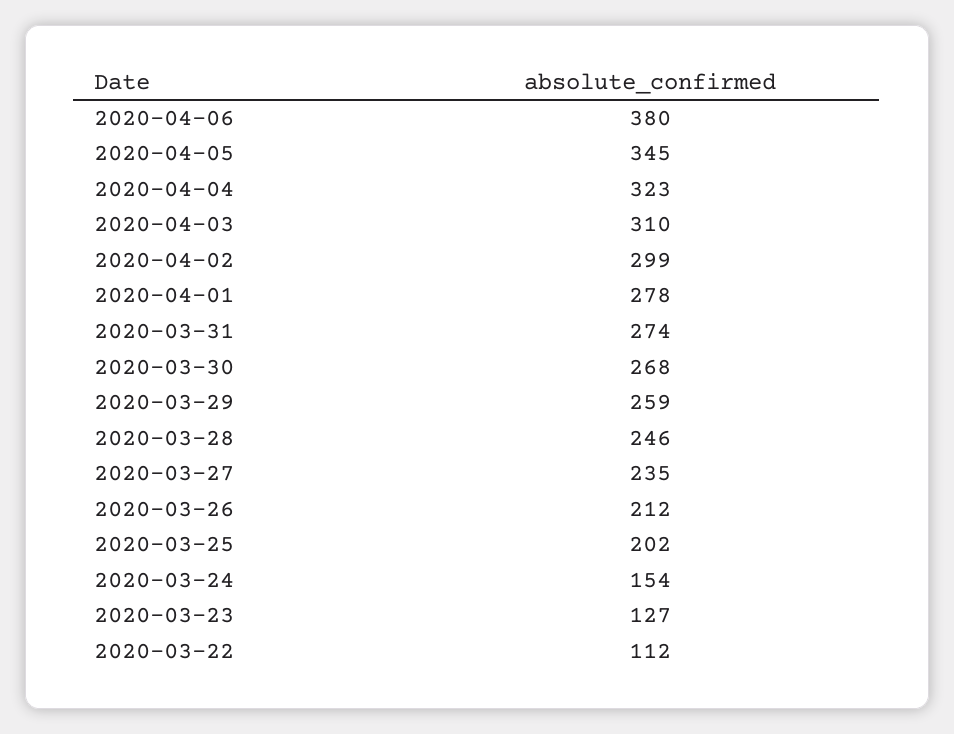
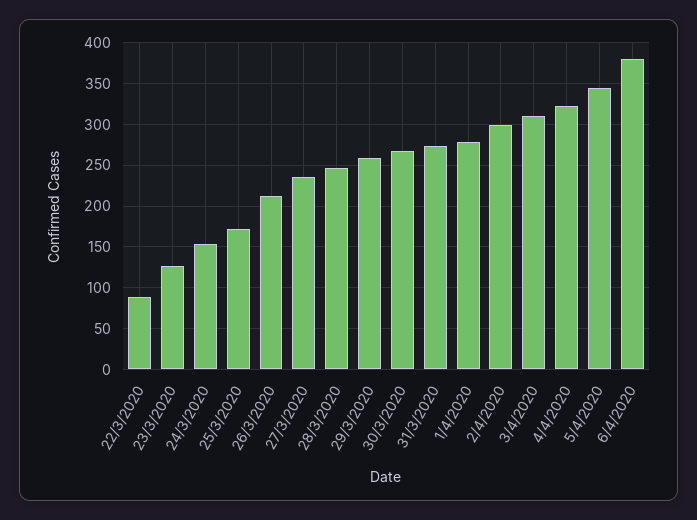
  {
    "2020-04-06": 380,
    "2020-04-05": 345,
    "2020-04-04": 323,
    "2020-04-03": 310,
    "2020-04-02": 299,
    "2020-04-01": 278,
    "2020-03-31": 274,
    "2020-03-30": 268,
    "2020-03-29": 259,
    "2020-03-28": 246,
    "2020-03-27": 235,
    "2020-03-26": 212,
-   "2020-03-25": 202,
+   "2020-03-25": 170,
    "2020-03-24": 154,
    "2020-03-23": 127,
-   "2020-03-22": 112
+   "2020-03-22": 90
  }

